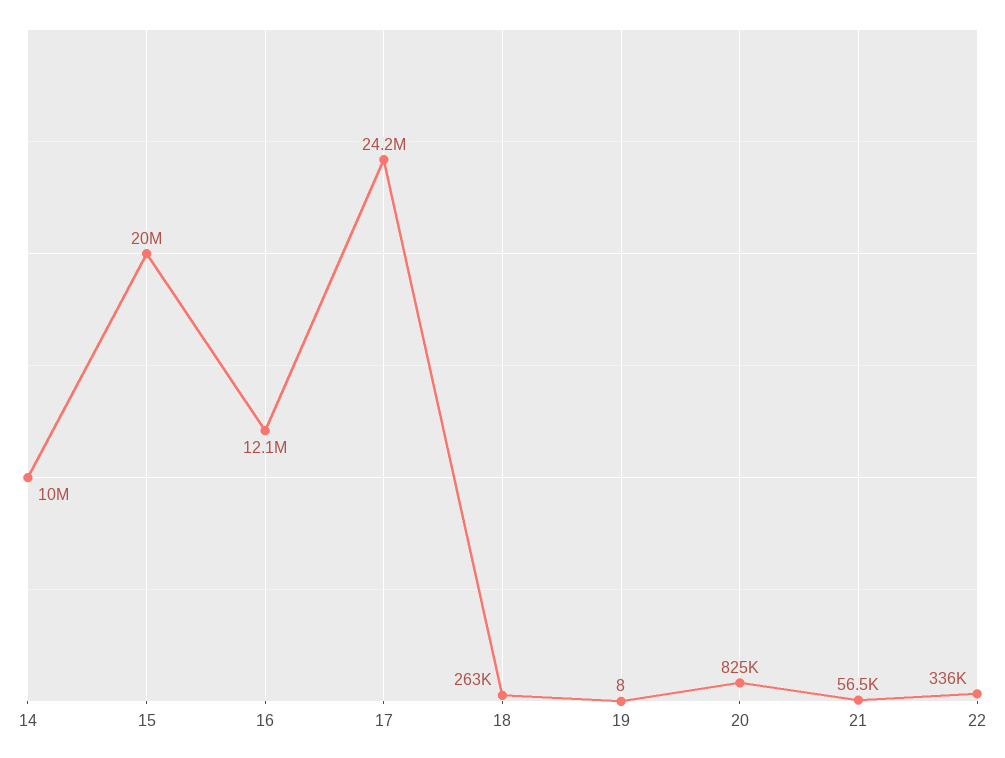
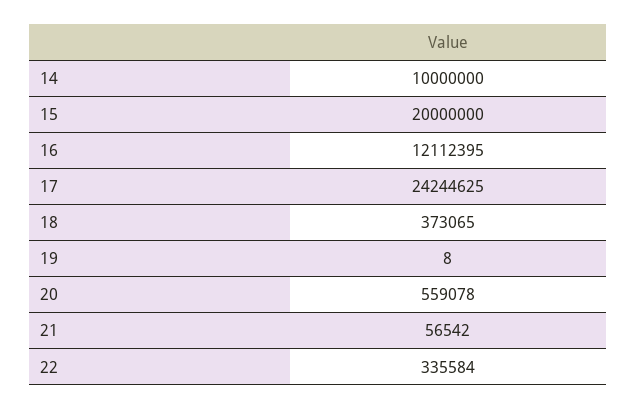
  {
    "14": 10000000,
    "15": 20000000,
    "16": 12112395,
    "17": 24244625,
-   "18": 263000,
+   "18": 373065,
    "19": 8,
-   "20": 825000,
+   "20": 559078,
    "21": 56542,
    "22": 335584
  }

